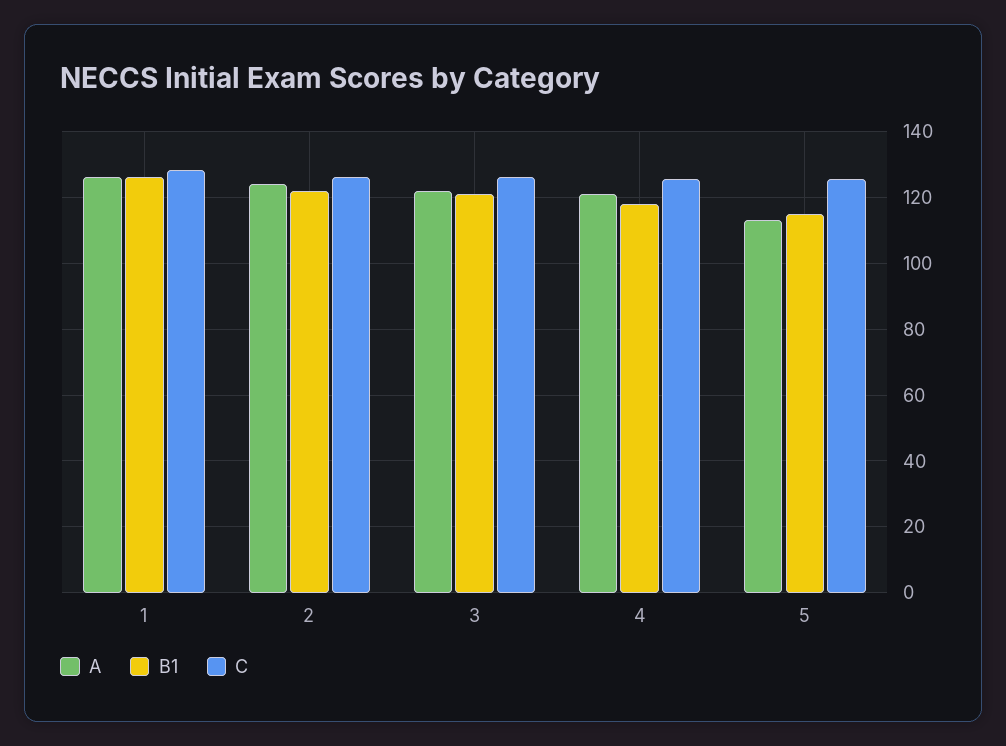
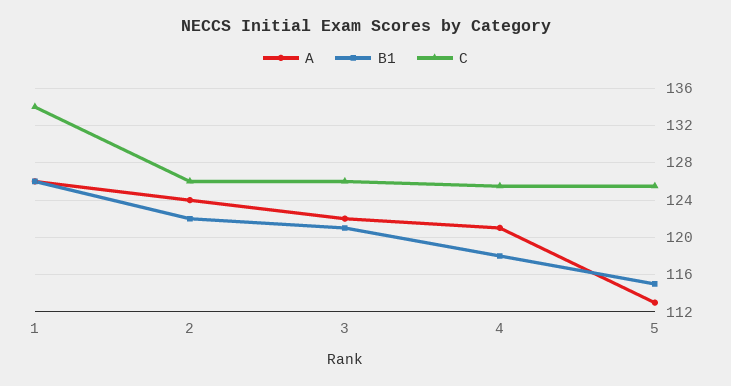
  {
    "A": {
      "1": 126,
      "2": 124,
      "3": 122,
      "4": 121,
      "5": 113
    },
    "B1": {
      "1": 126,
      "2": 122,
      "3": 121,
      "4": 118,
      "5": 115
    },
    "C": {
-     "1": 128,
+     "1": 134,
      "2": 126,
      "3": 126,
      "4": 126,
      "5": 126
    }
  }

